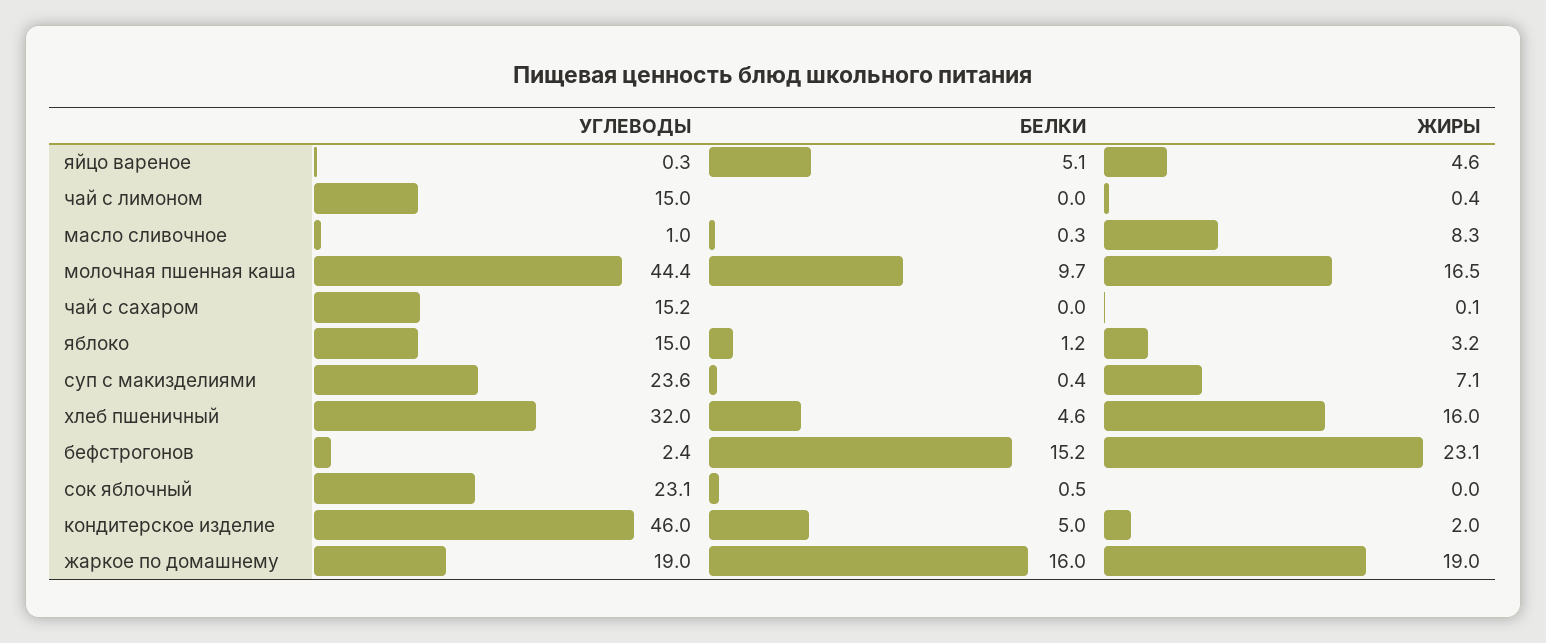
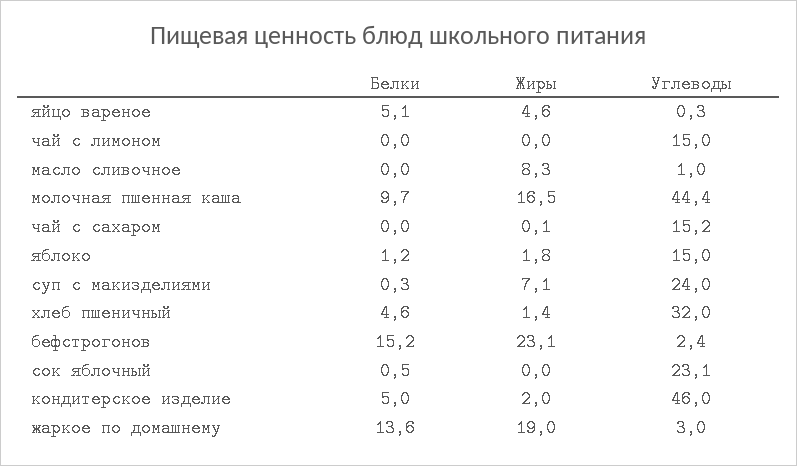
  {
    "УГЛЕВОДЫ": {
      "яйцо вареное": 0.3,
      "чай с лимоном": 15,
      "масло сливочное": 1,
      "молочная пшенная каша": 44.4,
      "чай с сахаром": 15.2,
      "яблоко": 15,
-     "суп с макизделиями": 23.6,
+     "суп с макизделиями": 24,
      "хлеб пшеничный": 32,
      "бефстрогонов": 2.4,
      "сок яблочный": 23.1,
      "кондитерское изделие": 46,
-     "жаркое по домашнему": 19
+     "жаркое по домашнему": 3
    },
    "БЕЛКИ": {
      "яйцо вареное": 5.1,
      "чай с лимоном": 0,
-     "масло сливочное": 0.3,
+     "масло сливочное": 0,
      "молочная пшенная каша": 9.7,
      "чай с сахаром": 0,
      "яблоко": 1.2,
-     "суп с макизделиями": 0.4,
+     "суп с макизделиями": 0.3,
      "хлеб пшеничный": 4.6,
      "бефстрогонов": 15.2,
      "сок яблочный": 0.5,
      "кондитерское изделие": 5,
-     "жаркое по домашнему": 16
+     "жаркое по домашнему": 13.6
    },
    "ЖИРЫ": {
      "яйцо вареное": 4.6,
-     "чай с лимоном": 0.4,
+     "чай с лимоном": 0,
      "масло сливочное": 8.3,
      "молочная пшенная каша": 16.5,
      "чай с сахаром": 0.1,
-     "яблоко": 3.2,
+     "яблоко": 1.8,
      "суп с макизделиями": 7.1,
-     "хлеб пшеничный": 16,
+     "хлеб пшеничный": 1.4,
      "бефстрогонов": 23.1,
      "сок яблочный": 0,
      "кондитерское изделие": 2,
      "жаркое по домашнему": 19
    }
  }

